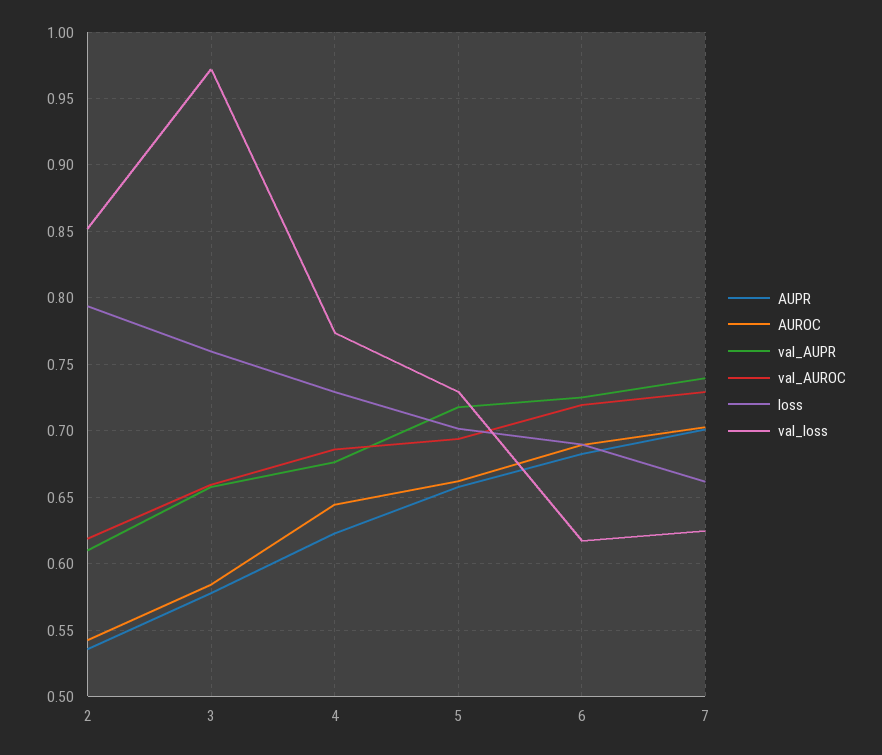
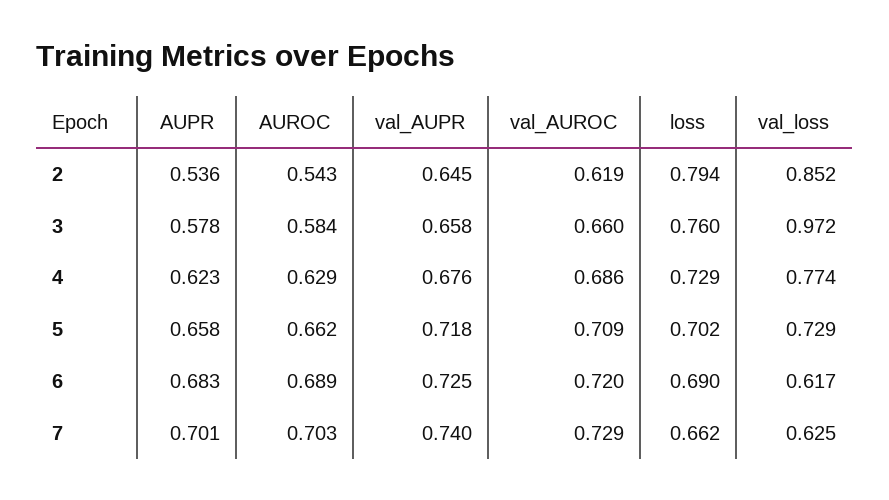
  {
    "AUPR": {
      "2": 0.536,
      "3": 0.578,
      "4": 0.623,
      "5": 0.658,
      "6": 0.683,
      "7": 0.701
    },
    "AUROC": {
      "2": 0.543,
      "3": 0.584,
-     "4": 0.645,
+     "4": 0.629,
      "5": 0.662,
      "6": 0.689,
      "7": 0.703
    },
    "val_AUPR": {
-     "2": 0.61,
+     "2": 0.645,
      "3": 0.658,
      "4": 0.676,
      "5": 0.718,
      "6": 0.725,
      "7": 0.74
    },
    "val_AUROC": {
      "2": 0.619,
      "3": 0.66,
      "4": 0.686,
-     "5": 0.695,
+     "5": 0.709,
      "6": 0.72,
      "7": 0.729
    },
    "loss": {
      "2": 0.794,
      "3": 0.76,
      "4": 0.729,
      "5": 0.702,
      "6": 0.69,
      "7": 0.662
    },
    "val_loss": {
      "2": 0.852,
      "3": 0.972,
      "4": 0.774,
      "5": 0.729,
      "6": 0.617,
      "7": 0.625
    }
  }

